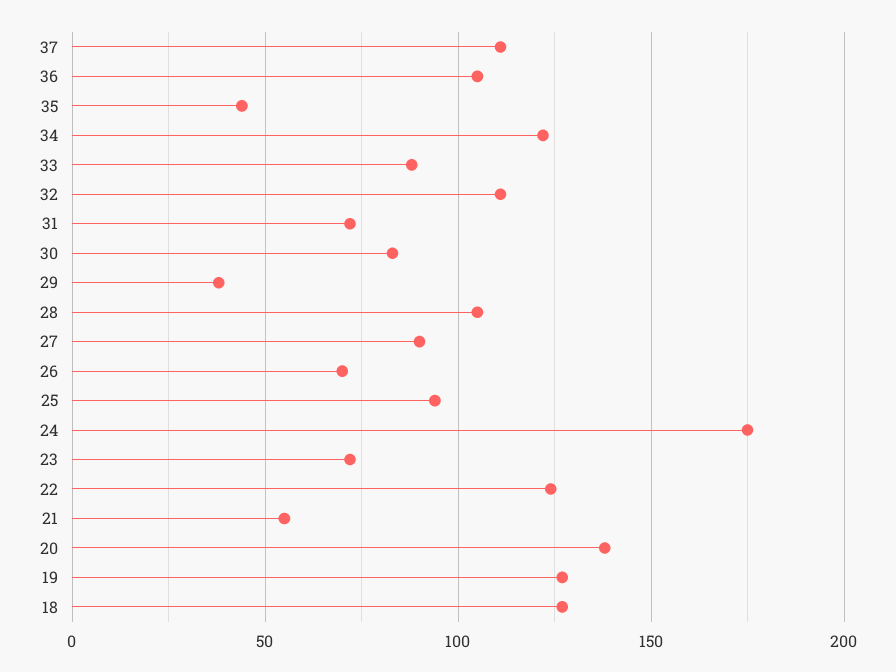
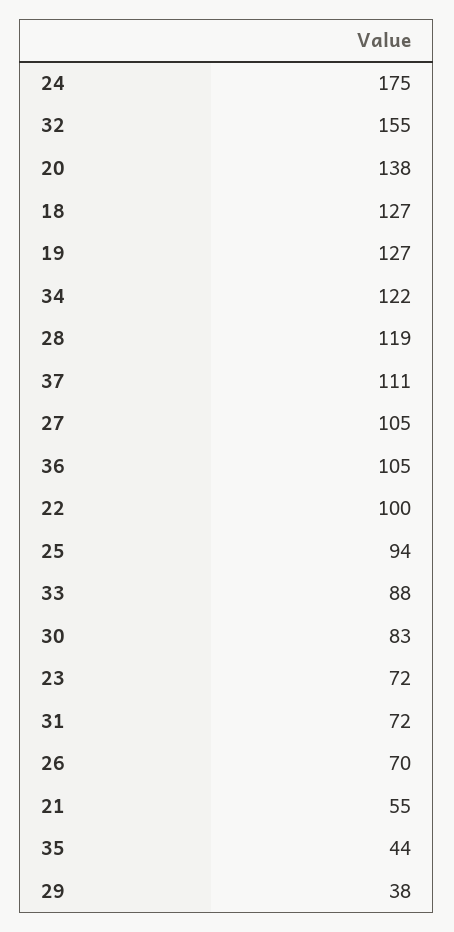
  {
    "37": 111,
    "36": 105,
    "35": 44,
    "34": 122,
    "33": 88,
-   "32": 110,
+   "32": 155,
    "31": 72,
    "30": 83,
    "29": 38,
-   "28": 105,
+   "28": 119,
-   "27": 90,
+   "27": 105,
    "26": 70,
    "25": 94,
    "24": 175,
    "23": 72,
-   "22": 125,
+   "22": 100,
    "21": 55,
    "20": 138,
    "19": 127,
    "18": 127
  }

